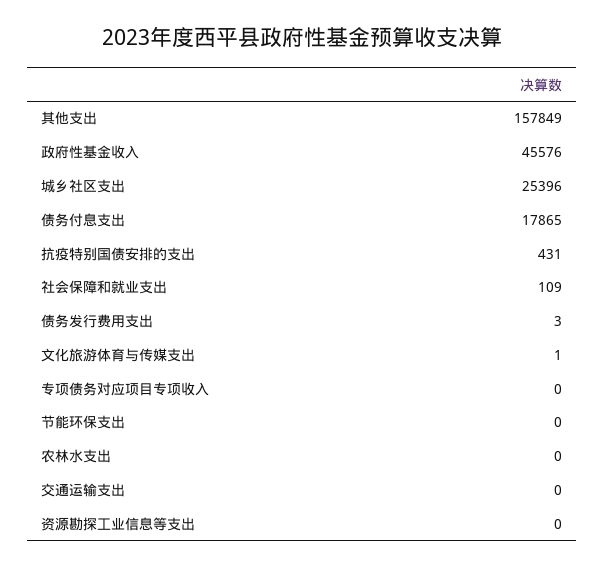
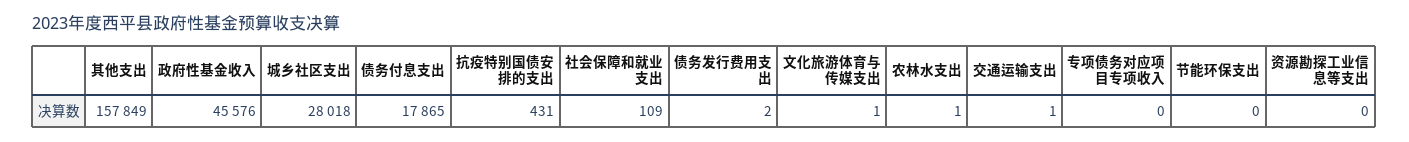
  {
    "其他支出": 157849,
    "政府性基金收入": 45576,
-   "城乡社区支出": 25396,
+   "城乡社区支出": 28018,
    "债务付息支出": 17865,
    "抗疫特别国债安排的支出": 431,
    "社会保障和就业支出": 109,
-   "债务发行费用支出": 3,
+   "债务发行费用支出": 2,
    "文化旅游体育与传媒支出": 1,
    "专项债务对应项目专项收入": 0,
    "节能环保支出": 0,
-   "农林水支出": 0,
+   "农林水支出": 1,
-   "交通运输支出": 0,
+   "交通运输支出": 1,
    "资源勘探工业信息等支出": 0
  }

